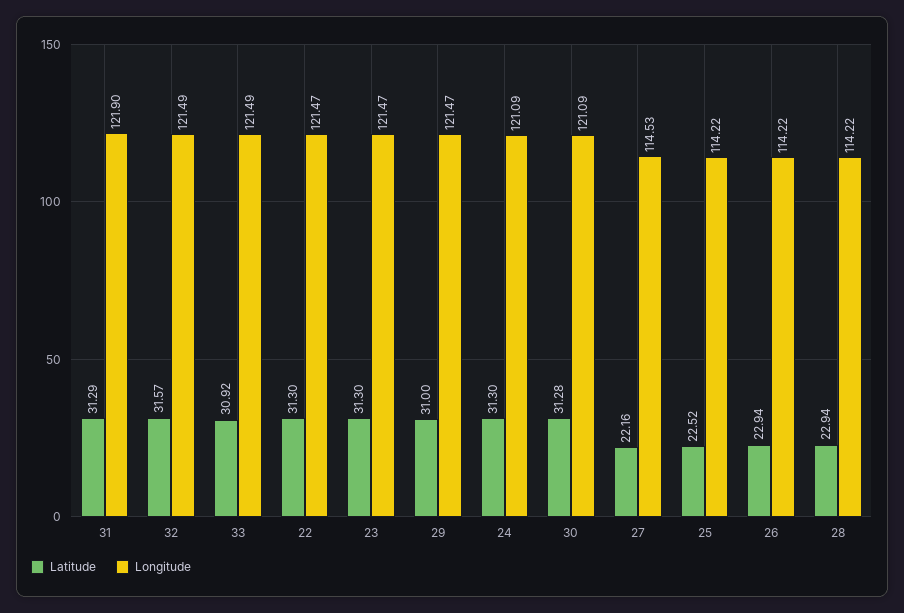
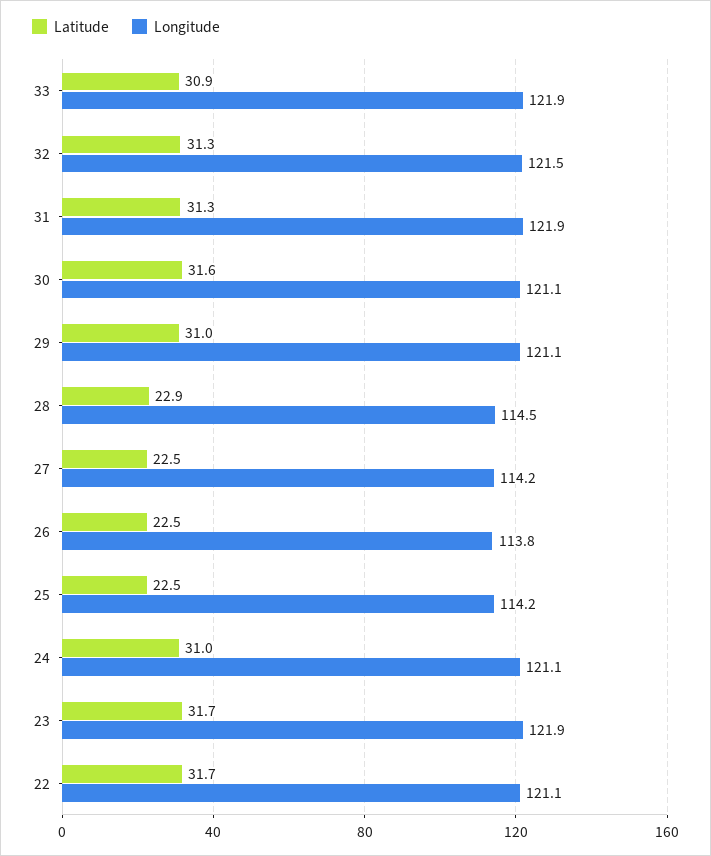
  {
    "Latitude": {
      "31": 31.29,
-     "32": 31.57,
+     "32": 31.3,
      "33": 30.92,
-     "22": 31.3,
+     "22": 31.7,
-     "23": 31.3,
+     "23": 31.7,
      "29": 31,
-     "24": 31.3,
+     "24": 31,
-     "30": 31.28,
+     "30": 31.6,
-     "27": 22.16,
+     "27": 22.5,
      "25": 22.52,
-     "26": 22.94,
+     "26": 22.5,
      "28": 22.94
    },
    "Longitude": {
      "31": 121.9,
      "32": 121.49,
-     "33": 121.49,
+     "33": 121.9,
-     "22": 121.47,
+     "22": 121.1,
-     "23": 121.47,
+     "23": 121.9,
-     "29": 121.47,
+     "29": 121.1,
      "24": 121.09,
      "30": 121.09,
-     "27": 114.53,
+     "27": 114.2,
      "25": 114.22,
-     "26": 114.22,
+     "26": 113.8,
-     "28": 114.22
+     "28": 114.5
    }
  }

